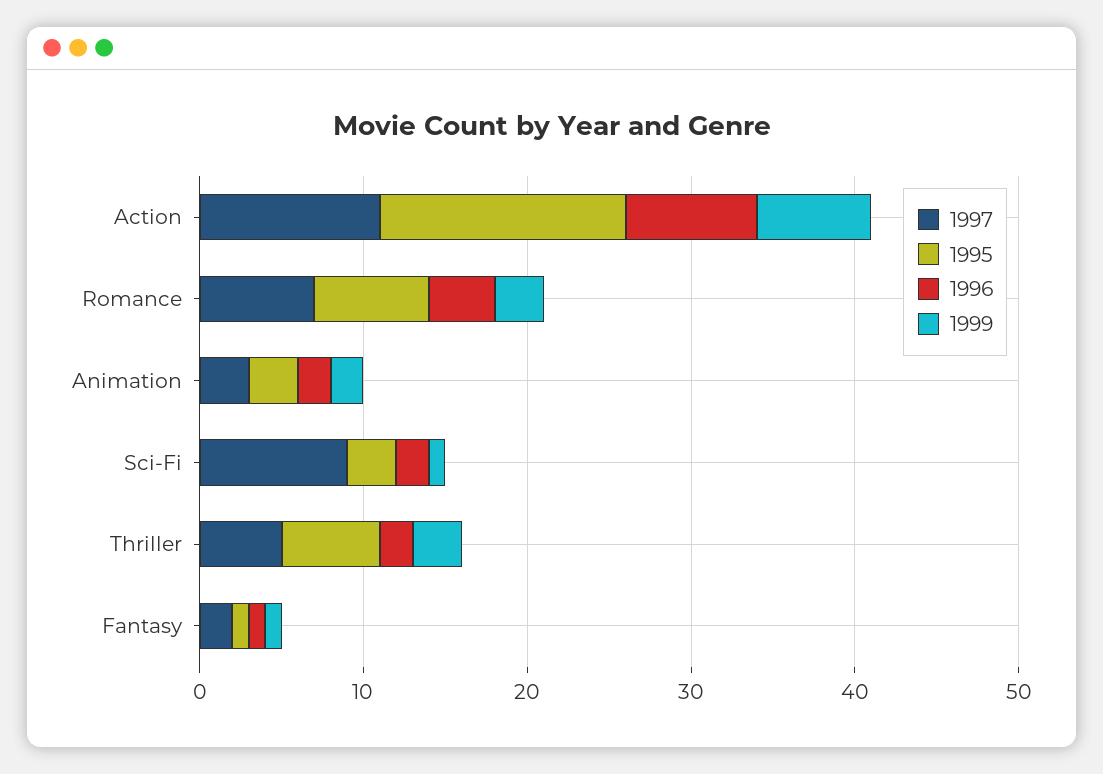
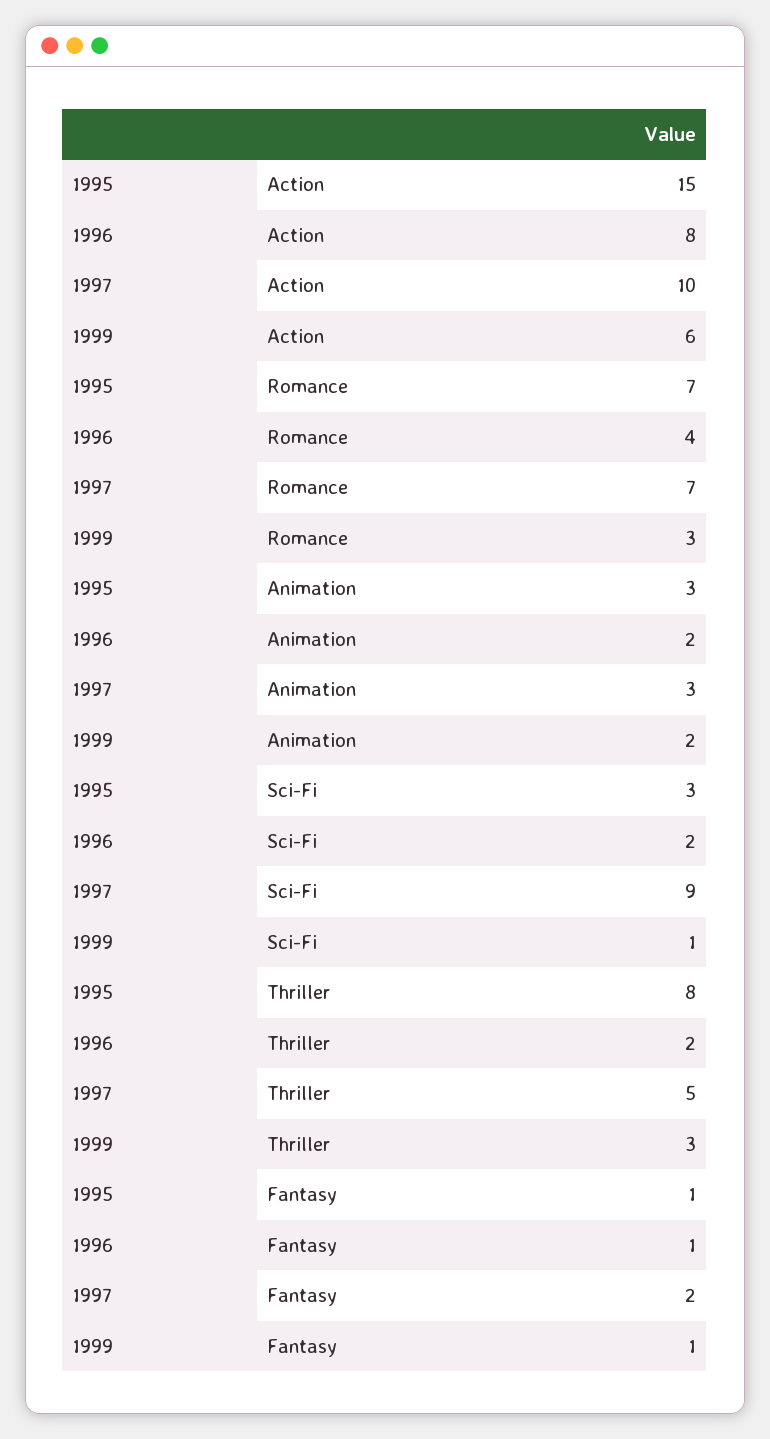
  {
    "1997": {
-     "Action": 11,
+     "Action": 10,
      "Romance": 7,
      "Animation": 3,
      "Sci-Fi": 9,
      "Thriller": 5,
      "Fantasy": 2
    },
    "1995": {
      "Action": 15,
      "Romance": 7,
      "Animation": 3,
      "Sci-Fi": 3,
-     "Thriller": 6,
+     "Thriller": 8,
      "Fantasy": 1
    },
    "1996": {
      "Action": 8,
      "Romance": 4,
      "Animation": 2,
      "Sci-Fi": 2,
      "Thriller": 2,
      "Fantasy": 1
    },
    "1999": {
-     "Action": 7,
+     "Action": 6,
      "Romance": 3,
      "Animation": 2,
      "Sci-Fi": 1,
      "Thriller": 3,
      "Fantasy": 1
    }
  }

